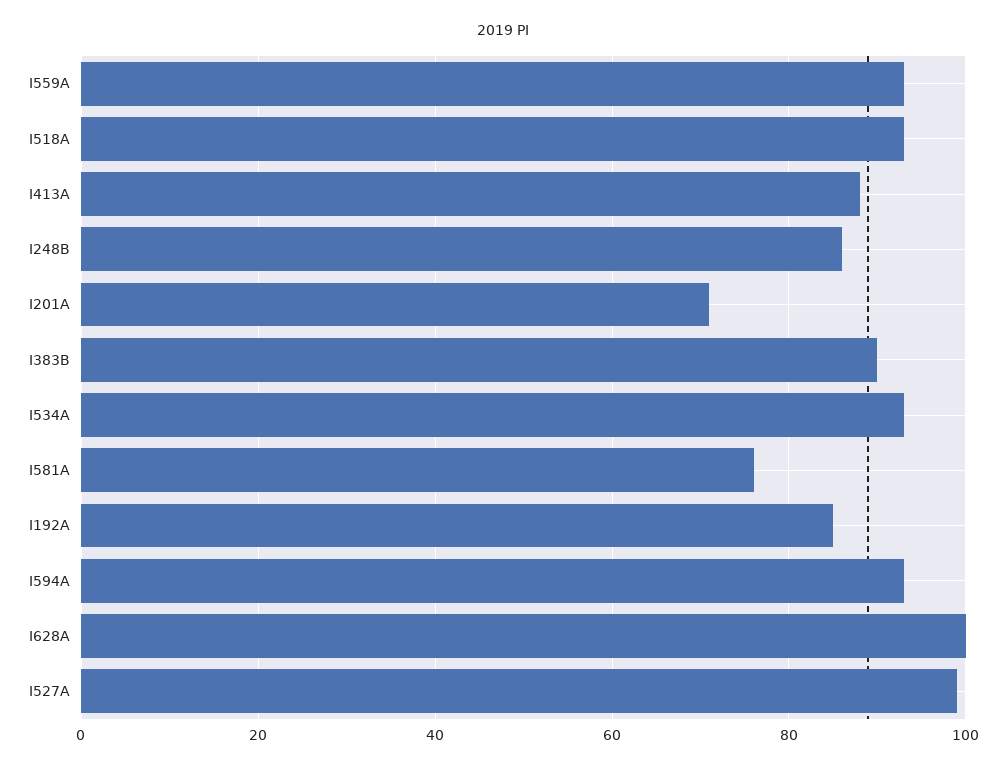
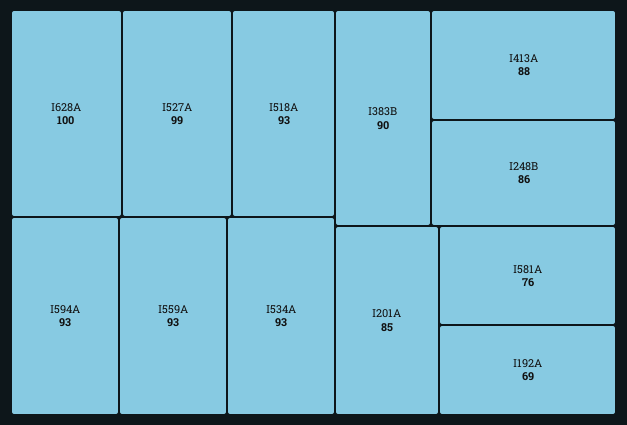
  {
    "I559A": 93,
    "I518A": 93,
    "I413A": 88,
    "I248B": 86,
-   "I201A": 70,
+   "I201A": 85,
    "I383B": 90,
    "I534A": 93,
    "I581A": 76,
-   "I192A": 85,
+   "I192A": 69,
    "I594A": 93,
    "I628A": 100,
    "I527A": 99
  }

